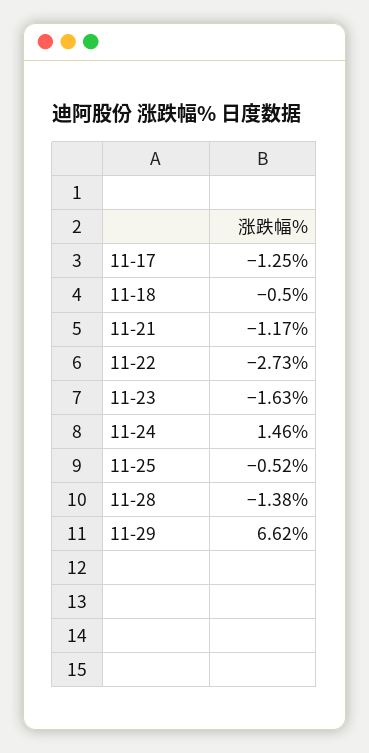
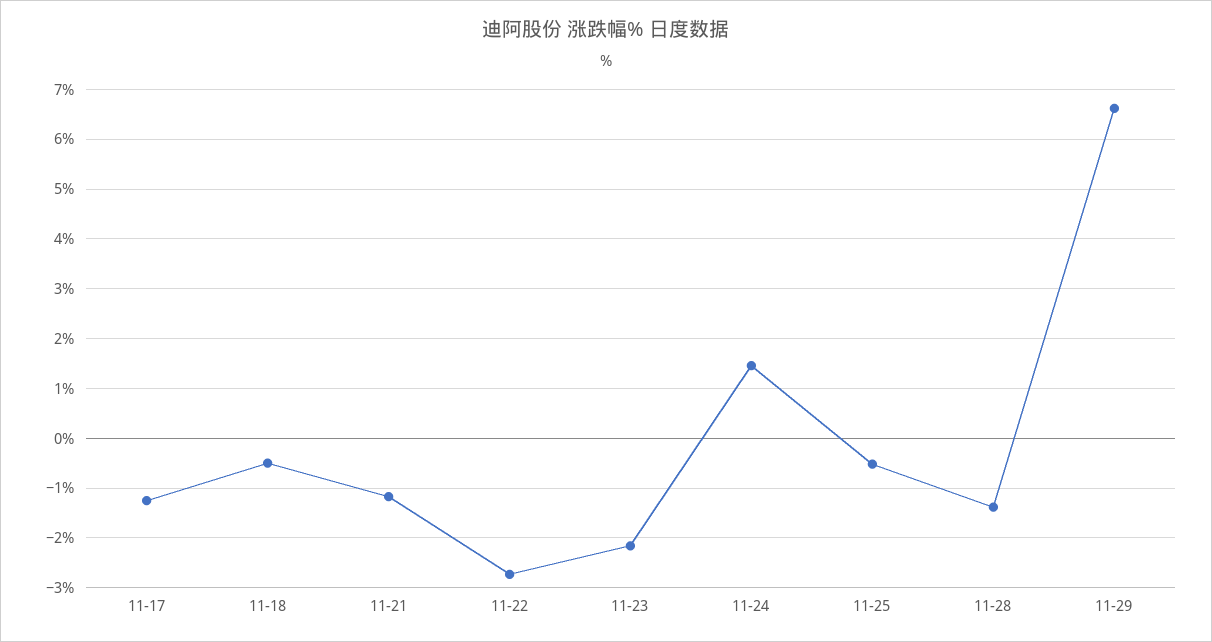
  {
    "11-17": -1.25,
    "11-18": -0.5,
    "11-21": -1.17,
    "11-22": -2.73,
-   "11-23": -1.63,
+   "11-23": -2.2,
    "11-24": 1.46,
    "11-25": -0.52,
    "11-28": -1.38,
    "11-29": 6.62
  }

